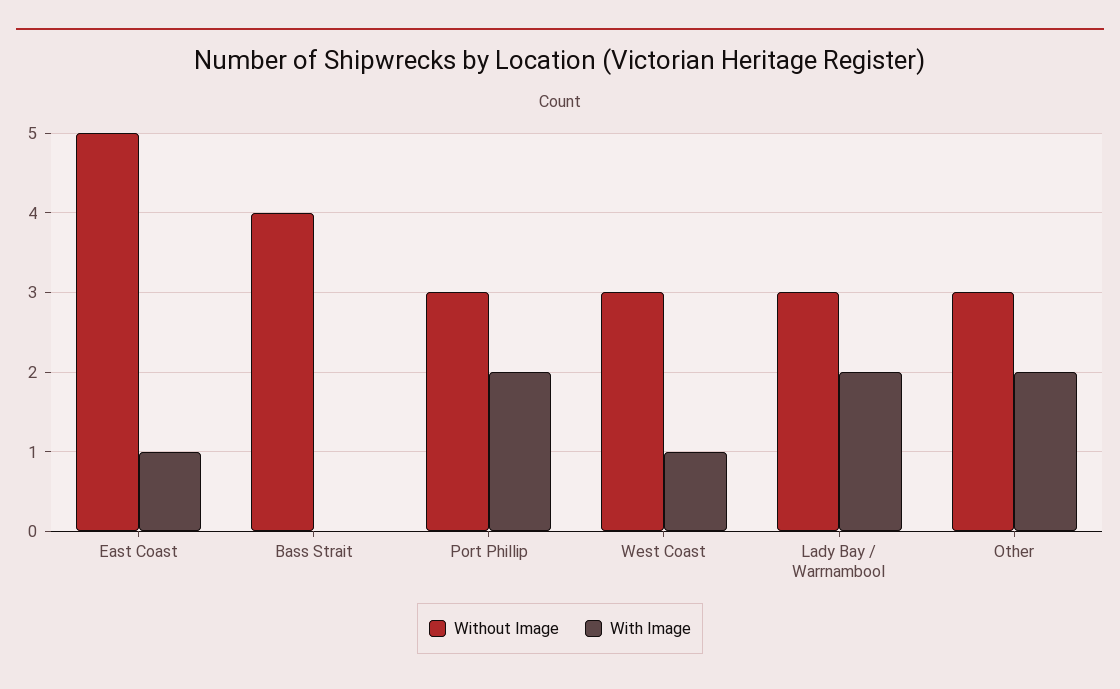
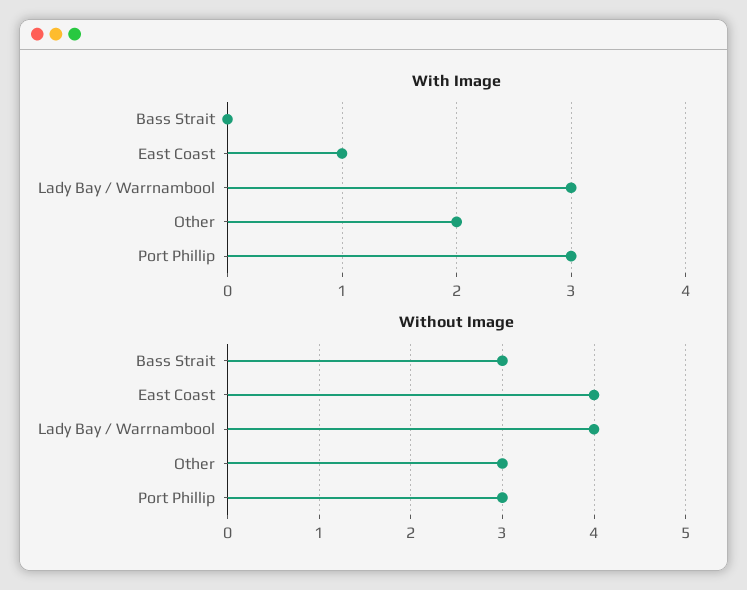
  {
    "Without Image": {
-     "East Coast": 5,
+     "East Coast": 4,
-     "Bass Strait": 4,
+     "Bass Strait": 3,
      "Port Phillip": 3,
-     "West Coast": 3,
-     "Lady Bay / Warrnambool": 3,
+     "Lady Bay / Warrnambool": 4,
      "Other": 3
    },
    "With Image": {
      "East Coast": 1,
      "Bass Strait": 0,
-     "Port Phillip": 2,
+     "Port Phillip": 3,
-     "West Coast": 1,
-     "Lady Bay / Warrnambool": 2,
+     "Lady Bay / Warrnambool": 3,
      "Other": 2
    }
  }

